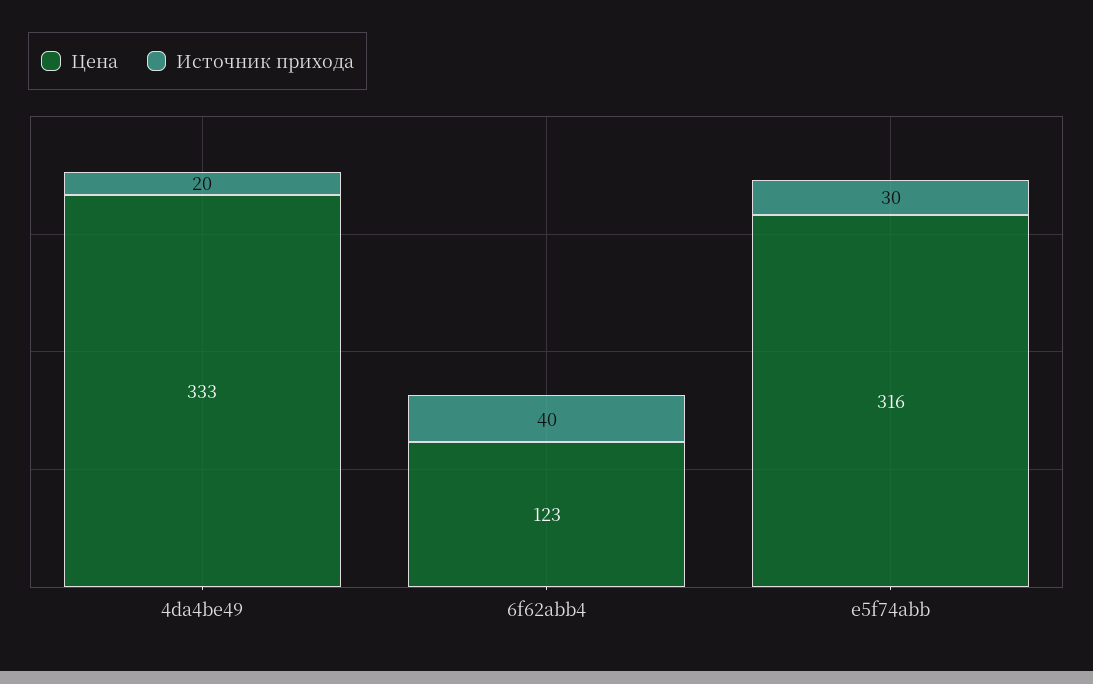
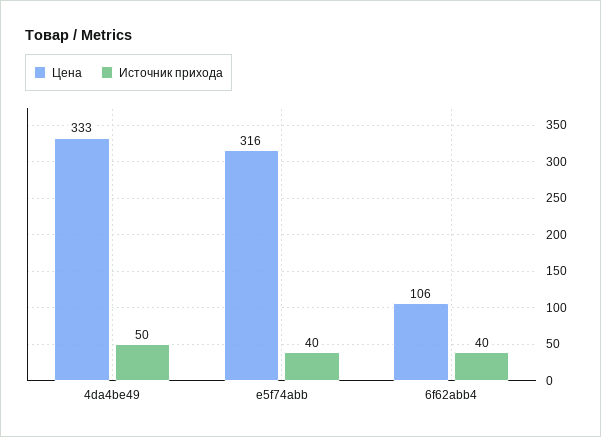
  {
    "Цена": {
      "4da4be49": 333,
-     "6f62abb4": 123,
+     "6f62abb4": 106,
      "e5f74abb": 316
    },
    "Источник прихода": {
-     "4da4be49": 20,
+     "4da4be49": 50,
      "6f62abb4": 40,
-     "e5f74abb": 30
+     "e5f74abb": 40
    }
  }

